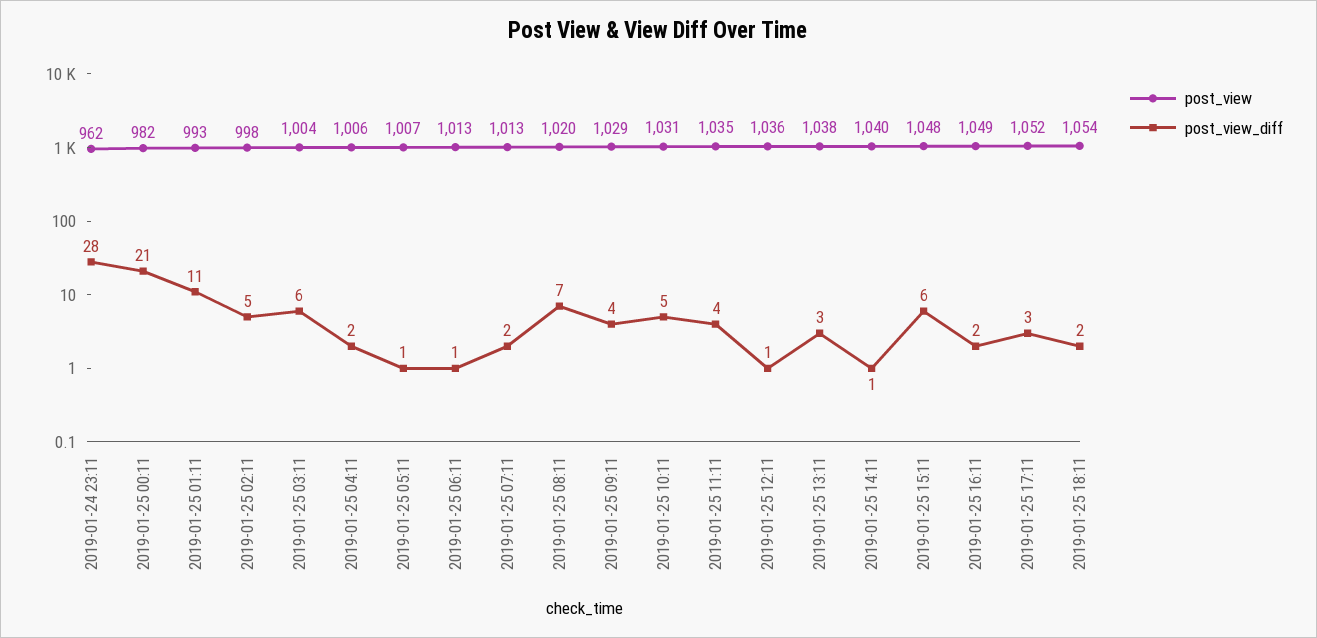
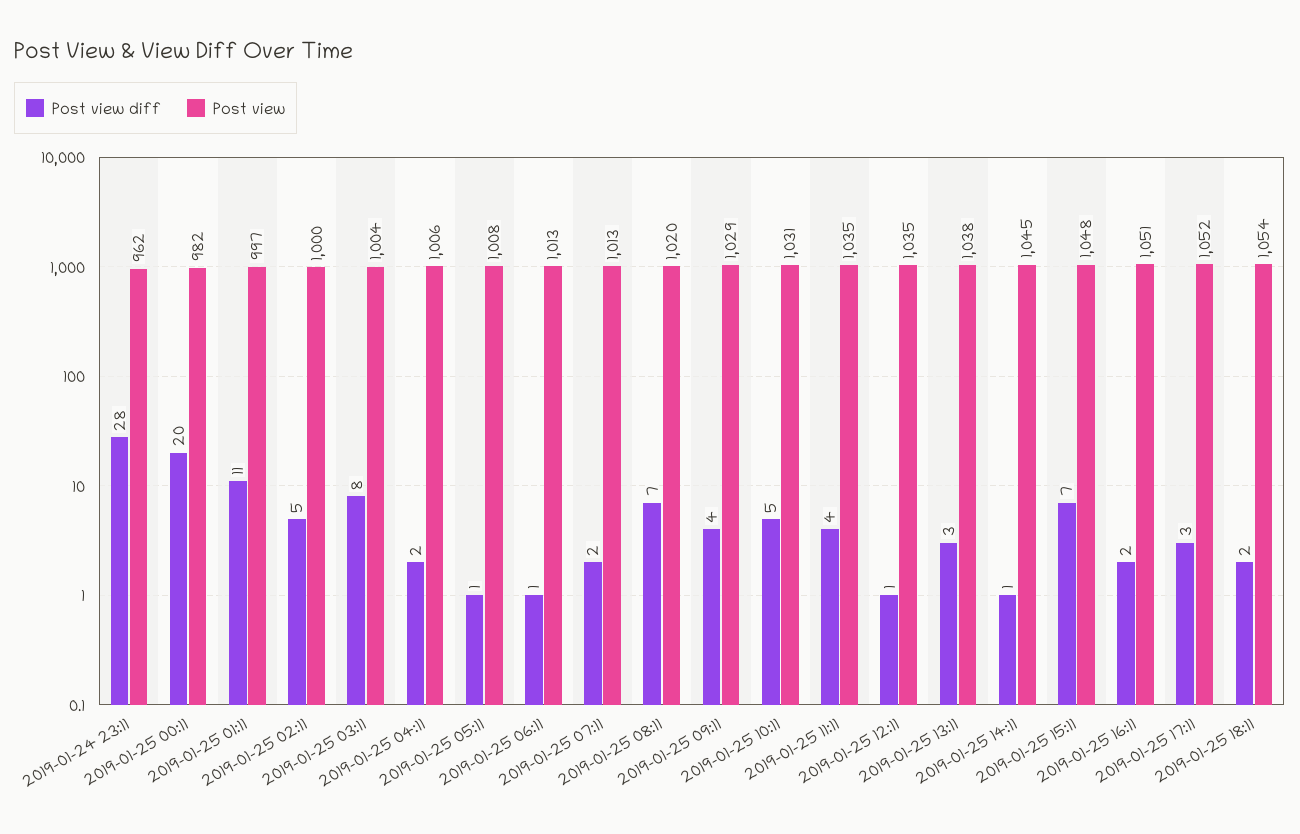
  {
    "post_view": {
      "2019-01-24 23:11": 962,
      "2019-01-25 00:11": 982,
-     "2019-01-25 01:11": 993,
+     "2019-01-25 01:11": 997,
-     "2019-01-25 02:11": 998,
+     "2019-01-25 02:11": 1000,
      "2019-01-25 03:11": 1004,
      "2019-01-25 04:11": 1006,
-     "2019-01-25 05:11": 1007,
+     "2019-01-25 05:11": 1008,
      "2019-01-25 06:11": 1013,
      "2019-01-25 07:11": 1013,
      "2019-01-25 08:11": 1020,
      "2019-01-25 09:11": 1029,
      "2019-01-25 10:11": 1031,
      "2019-01-25 11:11": 1035,
-     "2019-01-25 12:11": 1036,
+     "2019-01-25 12:11": 1035,
      "2019-01-25 13:11": 1038,
-     "2019-01-25 14:11": 1040,
+     "2019-01-25 14:11": 1045,
      "2019-01-25 15:11": 1048,
-     "2019-01-25 16:11": 1049,
+     "2019-01-25 16:11": 1051,
      "2019-01-25 17:11": 1052,
      "2019-01-25 18:11": 1054
    },
    "post_view_diff": {
      "2019-01-24 23:11": 28,
-     "2019-01-25 00:11": 21,
+     "2019-01-25 00:11": 20,
      "2019-01-25 01:11": 11,
      "2019-01-25 02:11": 5,
-     "2019-01-25 03:11": 6,
+     "2019-01-25 03:11": 8,
      "2019-01-25 04:11": 2,
      "2019-01-25 05:11": 1,
      "2019-01-25 06:11": 1,
      "2019-01-25 07:11": 2,
      "2019-01-25 08:11": 7,
      "2019-01-25 09:11": 4,
      "2019-01-25 10:11": 5,
      "2019-01-25 11:11": 4,
      "2019-01-25 12:11": 1,
      "2019-01-25 13:11": 3,
      "2019-01-25 14:11": 1,
-     "2019-01-25 15:11": 6,
+     "2019-01-25 15:11": 7,
      "2019-01-25 16:11": 2,
      "2019-01-25 17:11": 3,
      "2019-01-25 18:11": 2
    }
  }

